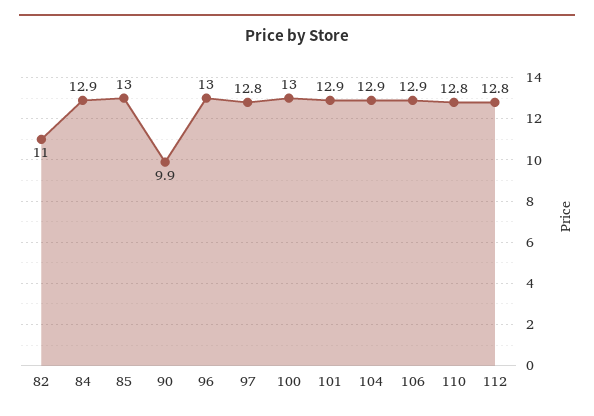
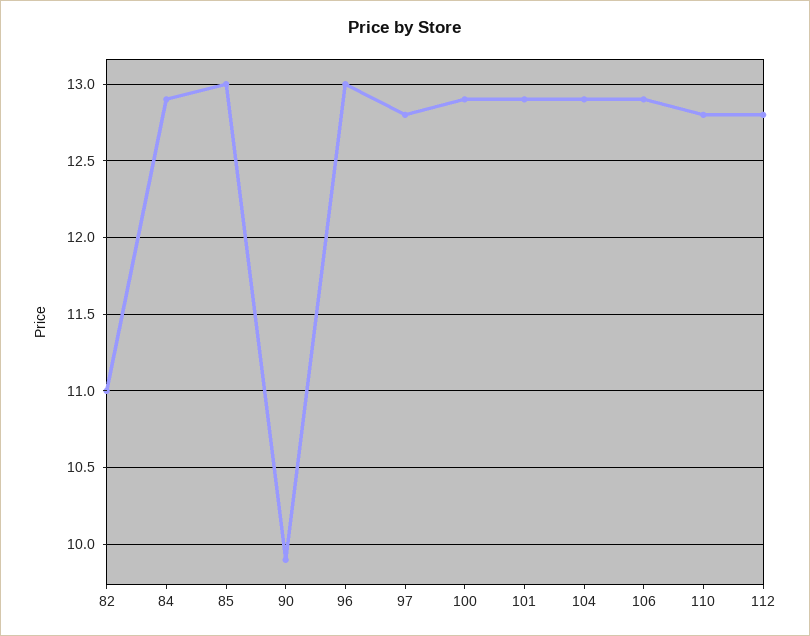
  {
    "82": 11,
    "84": 12.9,
    "85": 13,
    "90": 9.9,
    "96": 13,
    "97": 12.8,
-   "100": 13,
+   "100": 12.9,
    "101": 12.9,
    "104": 12.9,
    "106": 12.9,
    "110": 12.8,
    "112": 12.8
  }

